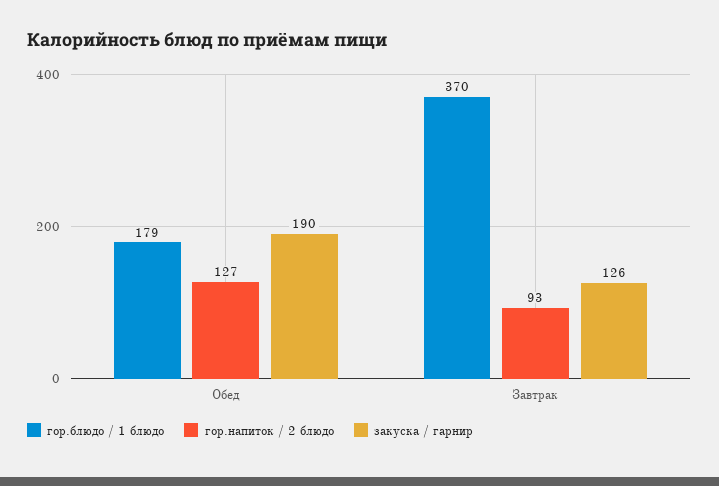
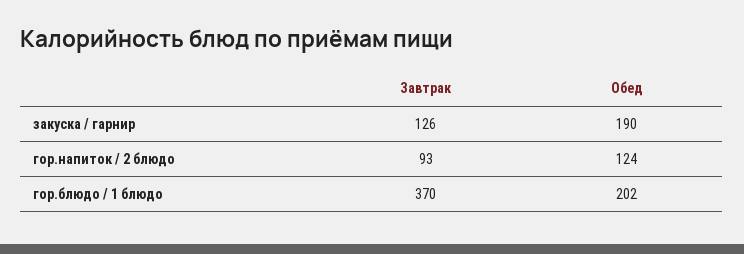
  {
    "гор.блюдо / 1 блюдо": {
-     "Обед": 179,
+     "Обед": 202,
      "Завтрак": 370
    },
    "гор.напиток / 2 блюдо": {
-     "Обед": 127,
+     "Обед": 124,
      "Завтрак": 93
    },
    "закуска / гарнир": {
      "Обед": 190,
      "Завтрак": 126
    }
  }

